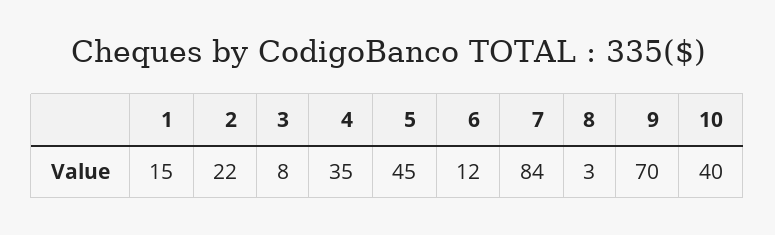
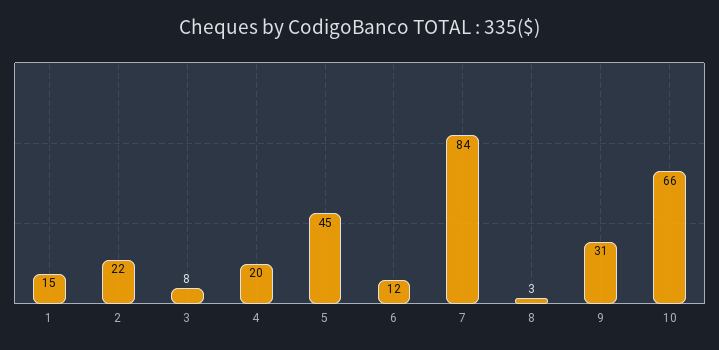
  {
    "1": 15,
    "2": 22,
    "3": 8,
-   "4": 35,
+   "4": 20,
    "5": 45,
    "6": 12,
    "7": 84,
    "8": 3,
-   "9": 70,
+   "9": 31,
-   "10": 40
+   "10": 66
  }

